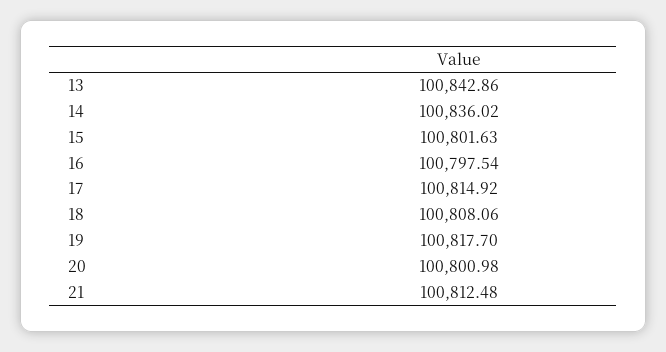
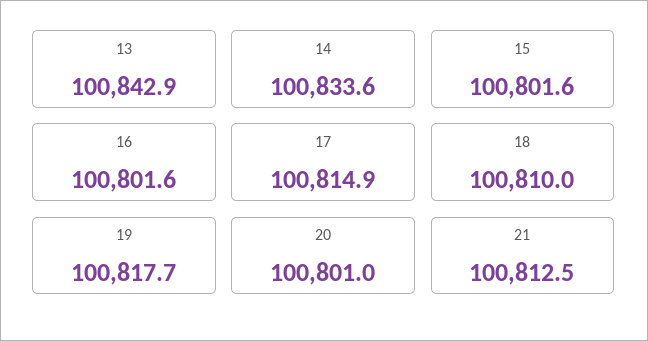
  {
    "13": 100842.86,
-   "14": 100836.02,
+   "14": 100833.6,
    "15": 100801.63,
-   "16": 100797.54,
+   "16": 100801.6,
    "17": 100814.92,
-   "18": 100808.06,
+   "18": 100810,
    "19": 100817.7,
    "20": 100800.98,
    "21": 100812.48
  }

